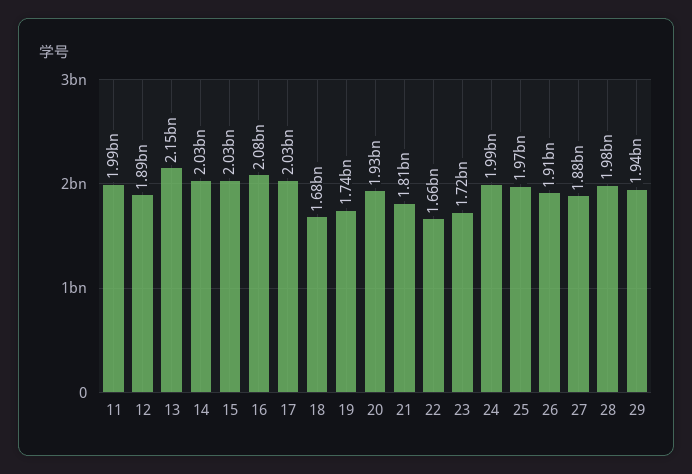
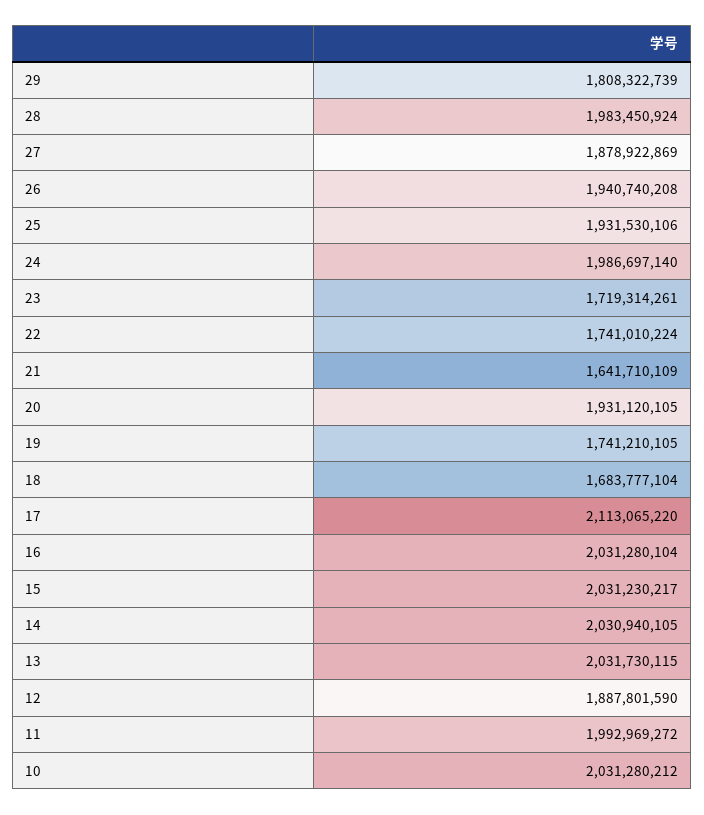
  {
    "11": 1992969272,
    "12": 1887801590,
-   "13": 2150000000,
+   "13": 2031730115,
    "14": 2030940105,
    "15": 2031230217,
-   "16": 2080000000,
+   "16": 2031280104,
-   "17": 2030000000,
+   "17": 2113065220,
    "18": 1683777104,
    "19": 1741210105,
    "20": 1931120105,
-   "21": 1810000000,
+   "21": 1641710109,
-   "22": 1660000000,
+   "22": 1741010224,
    "23": 1719314261,
    "24": 1986697140,
-   "25": 1970000000,
+   "25": 1931530106,
-   "26": 1910000000,
+   "26": 1940740208,
    "27": 1878922869,
    "28": 1983450924,
-   "29": 1940000000
+   "29": 1808322739,
+   "10": 2031280212
  }

